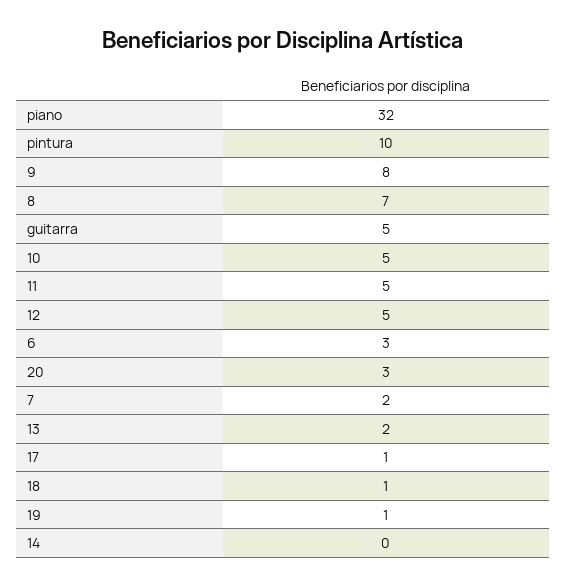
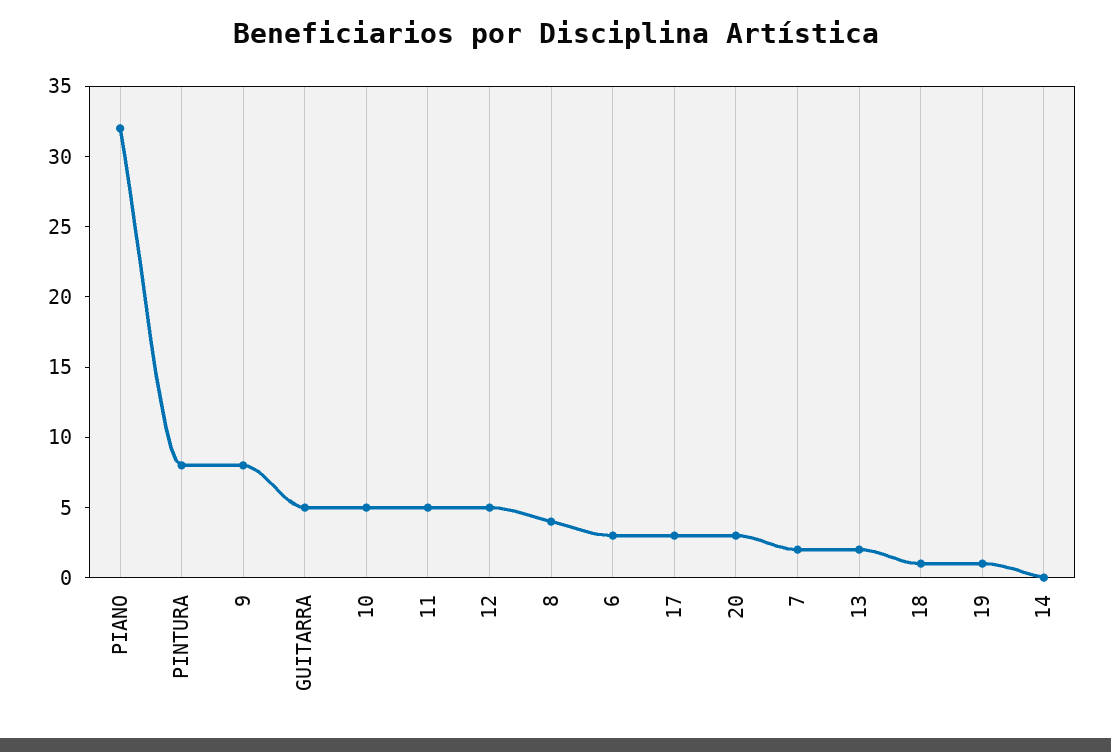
  {
    "piano": 32,
-   "pintura": 10,
+   "pintura": 8,
    "9": 8,
-   "8": 7,
+   "8": 4,
    "guitarra": 5,
    "10": 5,
    "11": 5,
    "12": 5,
    "6": 3,
    "20": 3,
    "7": 2,
    "13": 2,
-   "17": 1,
+   "17": 3,
    "18": 1,
    "19": 1,
    "14": 0
  }

